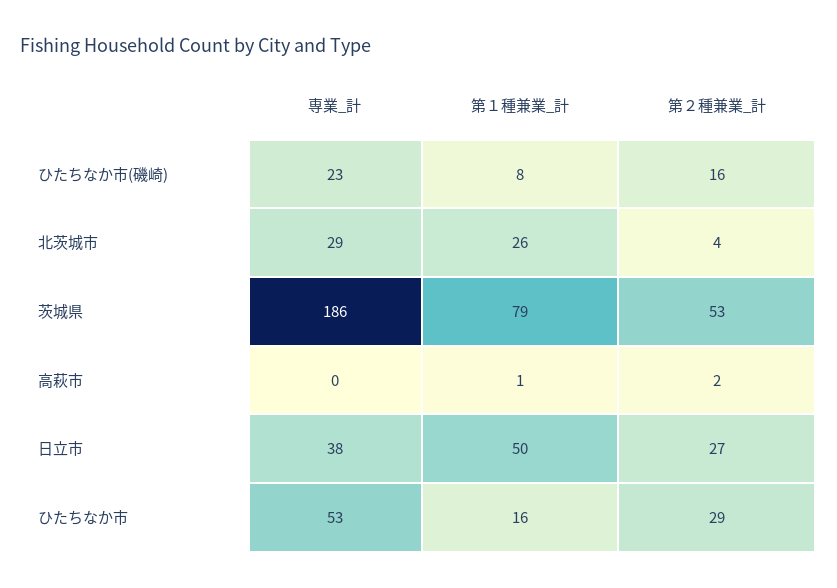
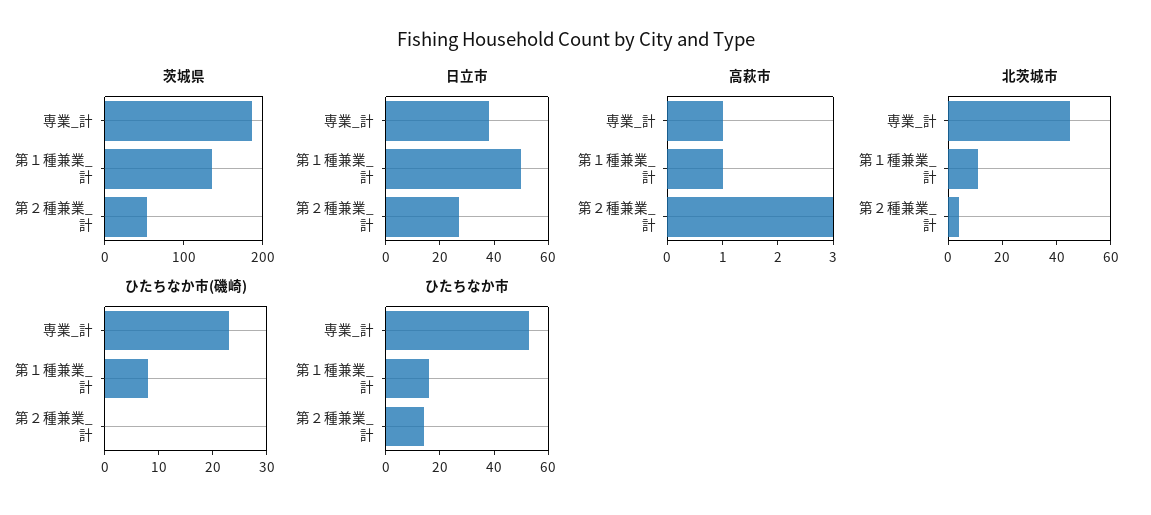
  {
    "ひたちなか市(磯崎)": {
      "専業_計": 23,
      "第１種兼業_計": 8,
-     "第２種兼業_計": 16
+     "第２種兼業_計": 0
    },
    "北茨城市": {
-     "専業_計": 29,
+     "専業_計": 45,
-     "第１種兼業_計": 26,
+     "第１種兼業_計": 10,
      "第２種兼業_計": 4
    },
    "茨城県": {
      "専業_計": 186,
-     "第１種兼業_計": 79,
+     "第１種兼業_計": 140,
      "第２種兼業_計": 53
    },
    "高萩市": {
-     "専業_計": 0,
+     "専業_計": 1,
      "第１種兼業_計": 1,
-     "第２種兼業_計": 2
+     "第２種兼業_計": 3
    },
    "日立市": {
      "専業_計": 38,
      "第１種兼業_計": 50,
      "第２種兼業_計": 27
    },
    "ひたちなか市": {
      "専業_計": 53,
      "第１種兼業_計": 16,
-     "第２種兼業_計": 29
+     "第２種兼業_計": 15
    }
  }

